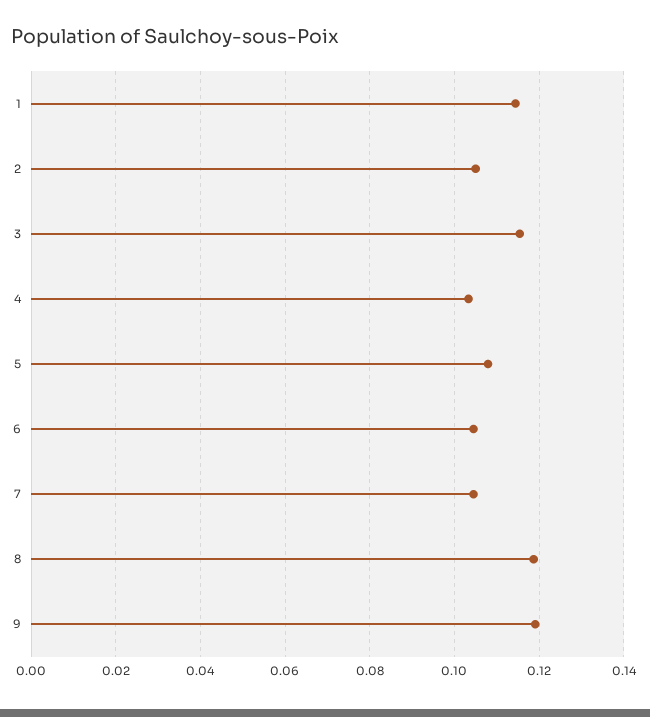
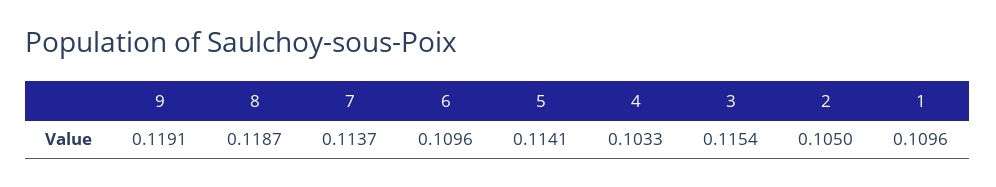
  {
-   "1": 0.114,
+   "1": 0.1096,
    "2": 0.105,
    "3": 0.1154,
    "4": 0.1033,
-   "5": 0.108,
+   "5": 0.1141,
-   "6": 0.104,
+   "6": 0.1096,
-   "7": 0.104,
+   "7": 0.1137,
    "8": 0.1187,
    "9": 0.1191
  }

